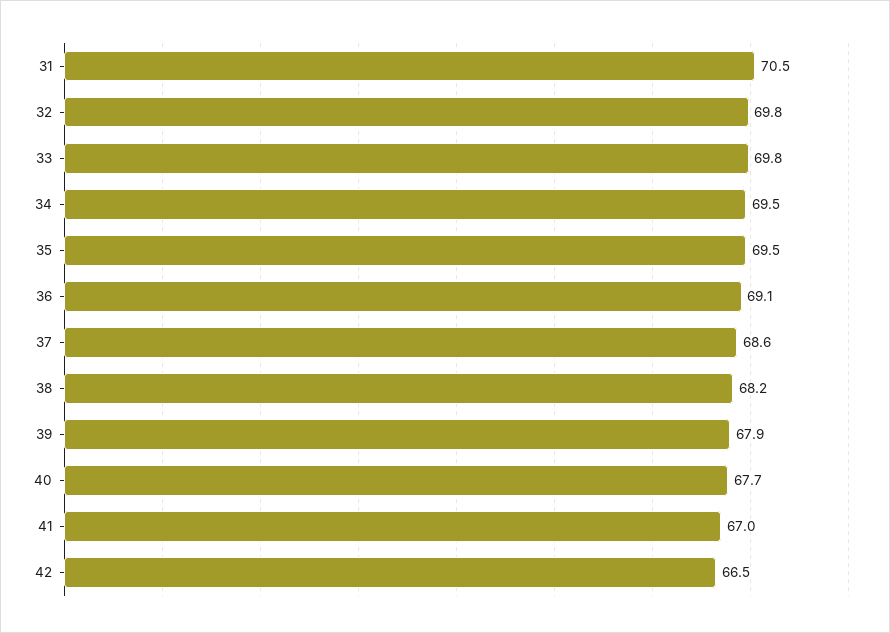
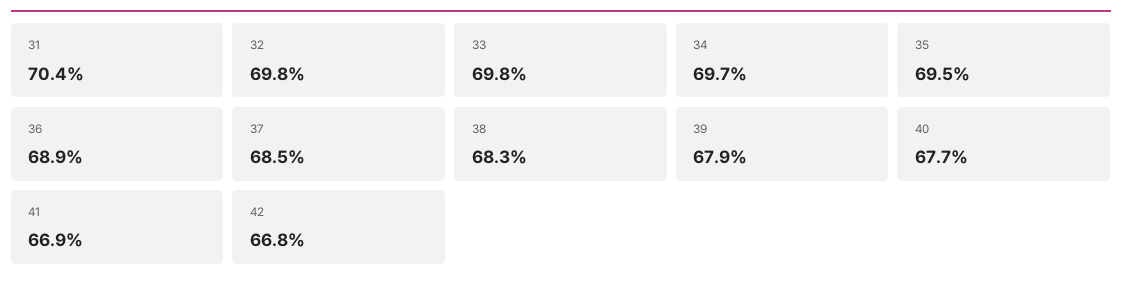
  {
-   "31": 70.5,
+   "31": 70.4,
    "32": 69.8,
    "33": 69.8,
-   "34": 69.5,
+   "34": 69.7,
    "35": 69.5,
-   "36": 69.1,
+   "36": 68.9,
-   "37": 68.6,
+   "37": 68.5,
-   "38": 68.2,
+   "38": 68.3,
    "39": 67.9,
    "40": 67.7,
-   "41": 67,
+   "41": 66.9,
-   "42": 66.5
+   "42": 66.8
  }

